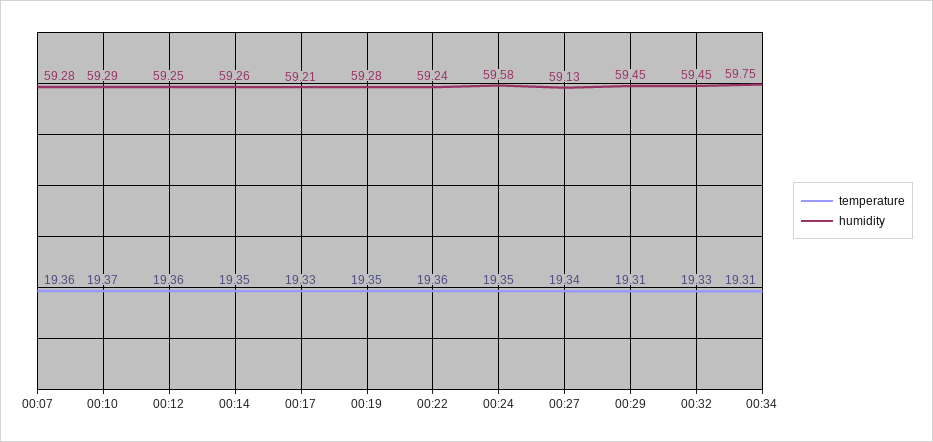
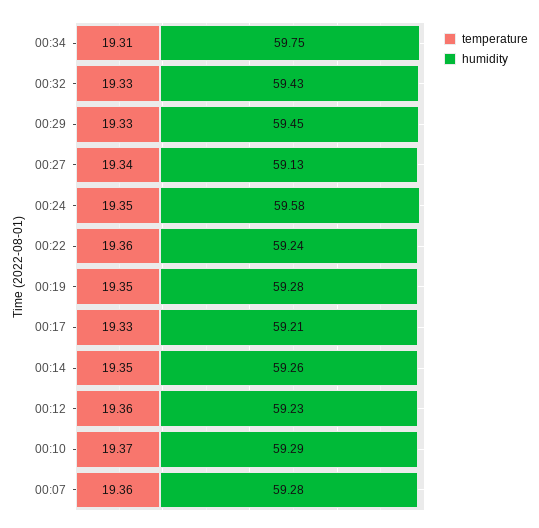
  {
    "temperature": {
      "00:07": 19.36,
      "00:10": 19.37,
      "00:12": 19.36,
      "00:14": 19.35,
      "00:17": 19.33,
      "00:19": 19.35,
      "00:22": 19.36,
      "00:24": 19.35,
      "00:27": 19.34,
-     "00:29": 19.31,
+     "00:29": 19.33,
      "00:32": 19.33,
      "00:34": 19.31
    },
    "humidity": {
      "00:07": 59.28,
      "00:10": 59.29,
-     "00:12": 59.25,
+     "00:12": 59.23,
      "00:14": 59.26,
      "00:17": 59.21,
      "00:19": 59.28,
      "00:22": 59.24,
      "00:24": 59.58,
      "00:27": 59.13,
      "00:29": 59.45,
-     "00:32": 59.45,
+     "00:32": 59.43,
      "00:34": 59.75
    }
  }

